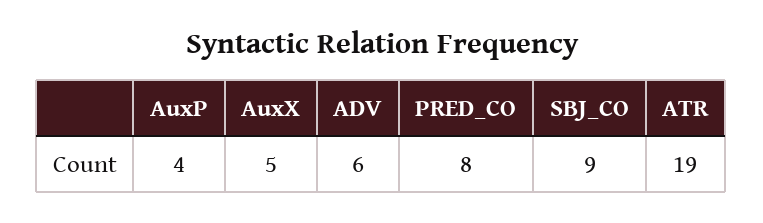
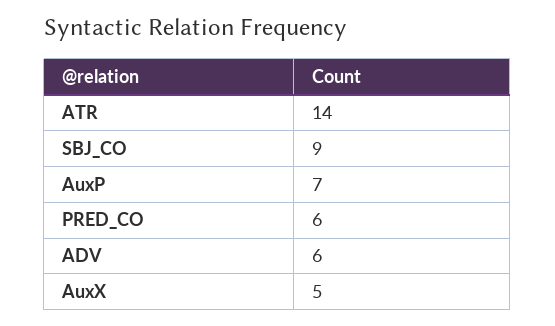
  {
-   "AuxP": 4,
+   "AuxP": 7,
    "AuxX": 5,
    "ADV": 6,
-   "PRED_CO": 8,
+   "PRED_CO": 6,
    "SBJ_CO": 9,
-   "ATR": 19
+   "ATR": 14
  }

